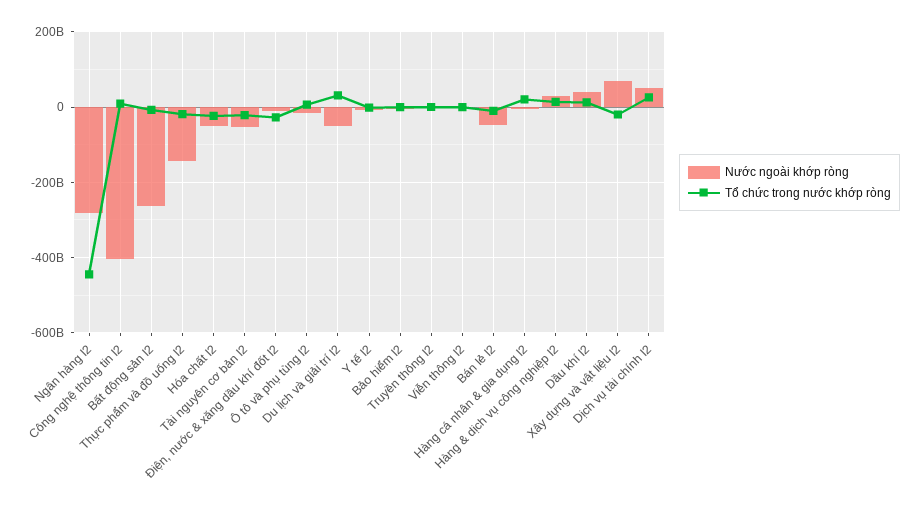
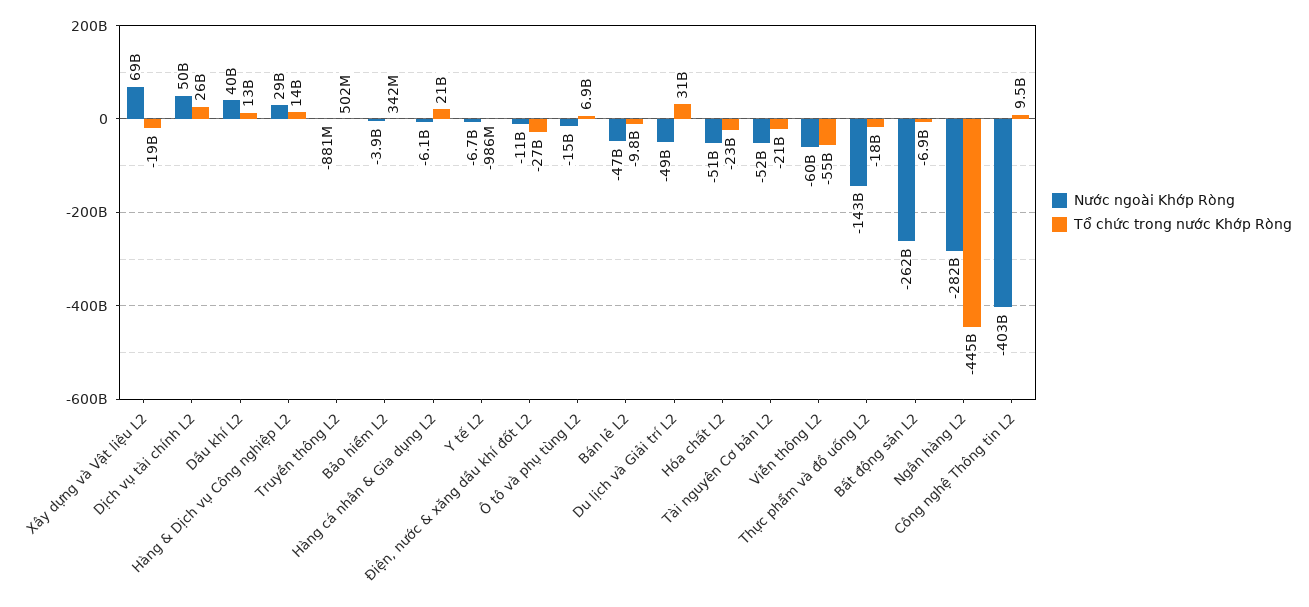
  {
    "Nước ngoài khớp ròng": {
      "Ngân hàng l2": -282000000000,
      "Công nghệ thông tin l2": -403000000000,
      "Bất động sản l2": -262000000000,
      "Thực phẩm và đồ uống l2": -143000000000,
      "Hóa chất l2": -51000000000,
      "Tài nguyên cơ bản l2": -52000000000,
      "Điện, nước & xăng dầu khí đốt l2": -11000000000,
      "Ô tô và phụ tùng l2": -15000000000,
      "Du lịch và giải trí l2": -49000000000,
      "Y tế l2": -6700000000,
      "Bảo hiểm l2": -3900000000,
      "Truyền thông l2": -881000000,
-     "Viễn thông l2": 0,
+     "Viễn thông l2": -60000000000,
      "Bán lẻ l2": -47000000000,
      "Hàng cá nhân & gia dụng l2": -6100000000,
      "Hàng & dịch vụ công nghiệp l2": 29000000000,
      "Dầu khí l2": 40000000000,
      "Xây dựng và vật liệu l2": 69000000000,
      "Dịch vụ tài chính l2": 50000000000
    },
    "Tổ chức trong nước khớp ròng": {
      "Ngân hàng l2": -445000000000,
      "Công nghệ thông tin l2": 9500000000,
      "Bất động sản l2": -6900000000,
      "Thực phẩm và đồ uống l2": -18000000000,
      "Hóa chất l2": -23000000000,
      "Tài nguyên cơ bản l2": -21000000000,
      "Điện, nước & xăng dầu khí đốt l2": -27000000000,
      "Ô tô và phụ tùng l2": 6900000000,
      "Du lịch và giải trí l2": 31000000000,
      "Y tế l2": -986000000,
      "Bảo hiểm l2": 342000000,
      "Truyền thông l2": 502000000,
-     "Viễn thông l2": 0,
+     "Viễn thông l2": -55000000000,
      "Bán lẻ l2": -9800000000,
      "Hàng cá nhân & gia dụng l2": 21000000000,
      "Hàng & dịch vụ công nghiệp l2": 14000000000,
      "Dầu khí l2": 13000000000,
      "Xây dựng và vật liệu l2": -19000000000,
      "Dịch vụ tài chính l2": 26000000000
    }
  }

